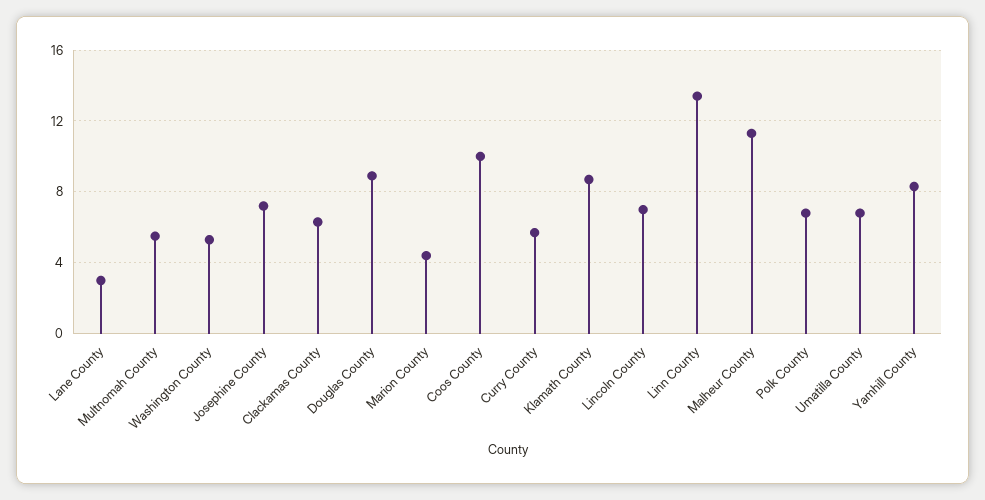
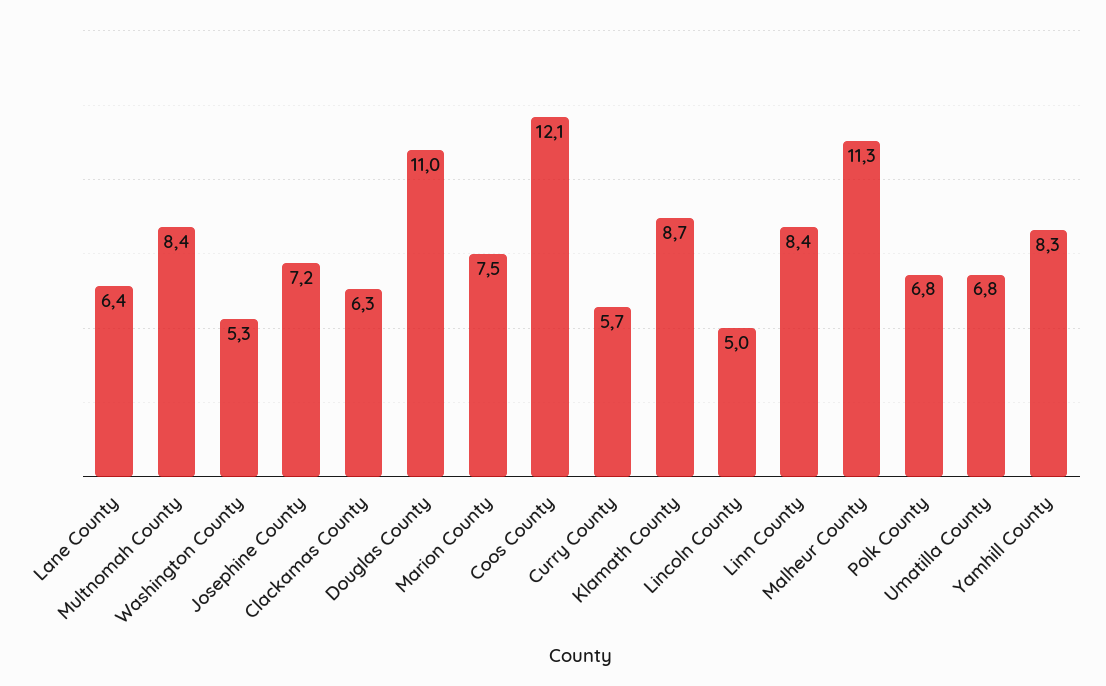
  {
-   "Lane County": 3,
+   "Lane County": 6.4,
-   "Multnomah County": 5.5,
+   "Multnomah County": 8.4,
    "Washington County": 5.3,
    "Josephine County": 7.2,
    "Clackamas County": 6.3,
-   "Douglas County": 9,
+   "Douglas County": 11,
-   "Marion County": 4.5,
+   "Marion County": 7.5,
-   "Coos County": 10,
+   "Coos County": 12.1,
    "Curry County": 5.7,
    "Klamath County": 8.7,
-   "Lincoln County": 7,
+   "Lincoln County": 5,
-   "Linn County": 13.5,
+   "Linn County": 8.4,
    "Malheur County": 11.3,
    "Polk County": 6.8,
    "Umatilla County": 6.8,
    "Yamhill County": 8.3
  }

